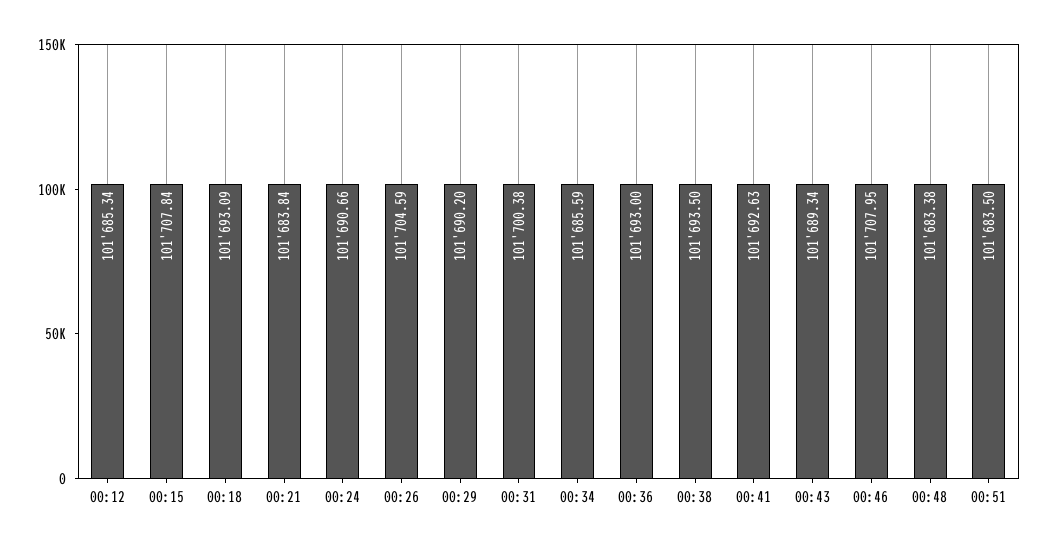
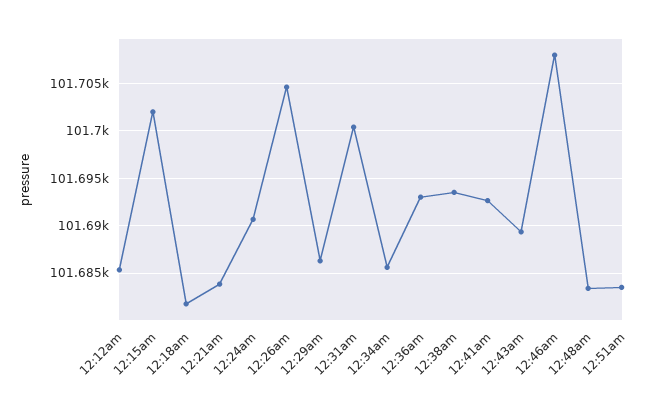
  {
    "00:12": 101685.34,
-   "00:15": 101707.84,
+   "00:15": 101702,
-   "00:18": 101693.09,
+   "00:18": 101682,
    "00:21": 101683.84,
    "00:24": 101690.66,
    "00:26": 101704.59,
-   "00:29": 101690.2,
+   "00:29": 101686,
    "00:31": 101700.38,
    "00:34": 101685.59,
    "00:36": 101693,
    "00:38": 101693.5,
    "00:41": 101692.63,
    "00:43": 101689.34,
    "00:46": 101707.95,
    "00:48": 101683.38,
    "00:51": 101683.5
  }

